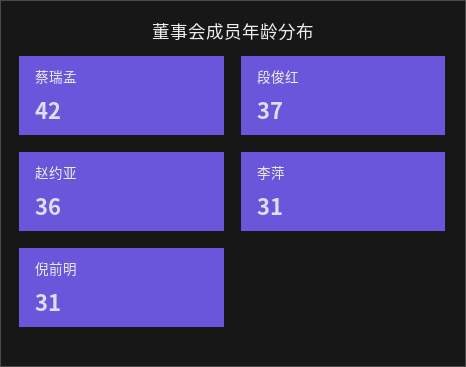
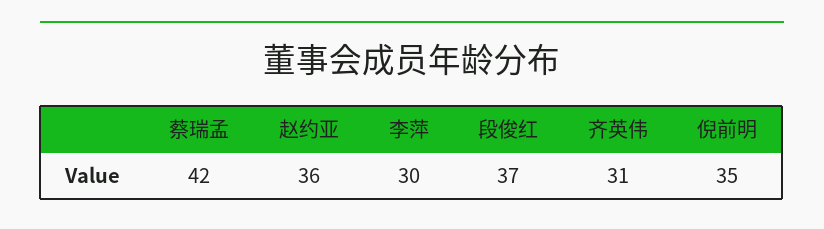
  {
    "蔡瑞孟": 42,
    "段俊红": 37,
    "赵约亚": 36,
-   "李萍": 31,
+   "李萍": 30,
-   "倪前明": 31
+   "倪前明": 35,
+   "齐英伟": 31
  }

